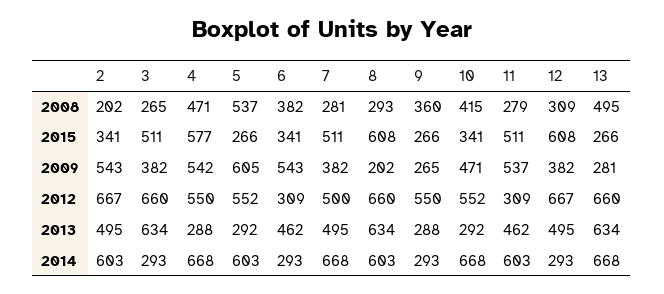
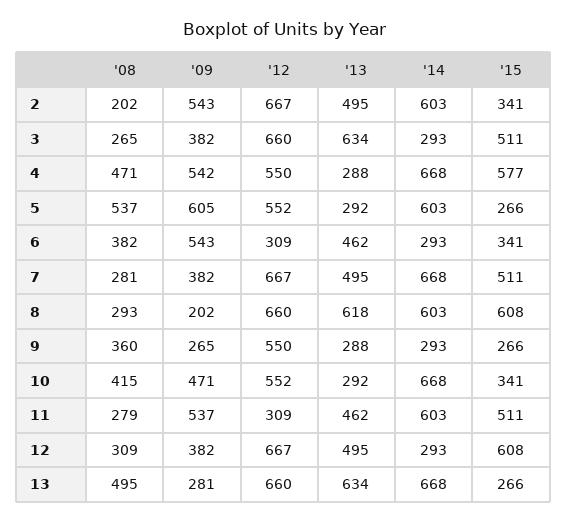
  {
    "2": {
      "2008": 202,
      "2015": 341,
      "2009": 543,
      "2012": 667,
      "2013": 495,
      "2014": 603
    },
    "3": {
      "2008": 265,
      "2015": 511,
      "2009": 382,
      "2012": 660,
      "2013": 634,
      "2014": 293
    },
    "4": {
      "2008": 471,
      "2015": 577,
      "2009": 542,
      "2012": 550,
      "2013": 288,
      "2014": 668
    },
    "5": {
      "2008": 537,
      "2015": 266,
      "2009": 605,
      "2012": 552,
      "2013": 292,
      "2014": 603
    },
    "6": {
      "2008": 382,
      "2015": 341,
      "2009": 543,
      "2012": 309,
      "2013": 462,
      "2014": 293
    },
    "7": {
      "2008": 281,
      "2015": 511,
      "2009": 382,
-     "2012": 500,
+     "2012": 667,
      "2013": 495,
      "2014": 668
    },
    "8": {
      "2008": 293,
      "2015": 608,
      "2009": 202,
      "2012": 660,
-     "2013": 634,
+     "2013": 618,
      "2014": 603
    },
    "9": {
      "2008": 360,
      "2015": 266,
      "2009": 265,
      "2012": 550,
      "2013": 288,
      "2014": 293
    },
    "10": {
      "2008": 415,
      "2015": 341,
      "2009": 471,
      "2012": 552,
      "2013": 292,
      "2014": 668
    },
    "11": {
      "2008": 279,
      "2015": 511,
      "2009": 537,
      "2012": 309,
      "2013": 462,
      "2014": 603
    },
    "12": {
      "2008": 309,
      "2015": 608,
      "2009": 382,
      "2012": 667,
      "2013": 495,
      "2014": 293
    },
    "13": {
      "2008": 495,
      "2015": 266,
      "2009": 281,
      "2012": 660,
      "2013": 634,
      "2014": 668
    }
  }

